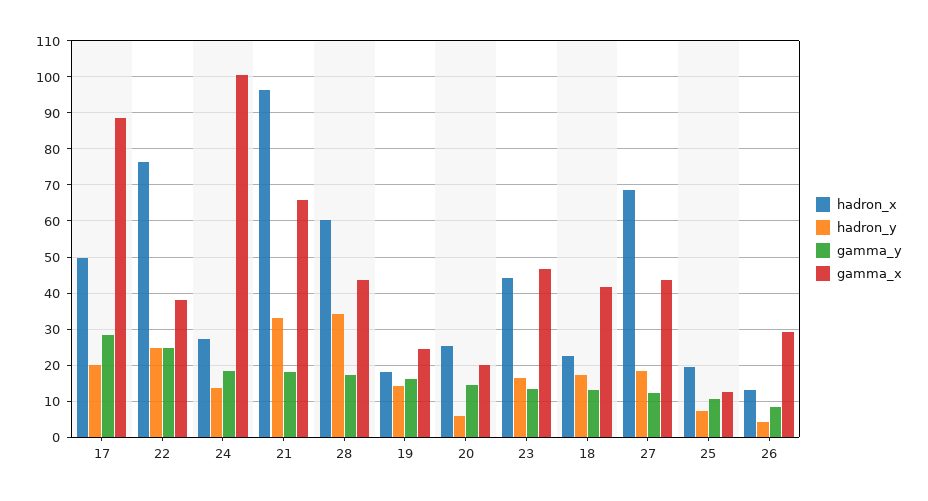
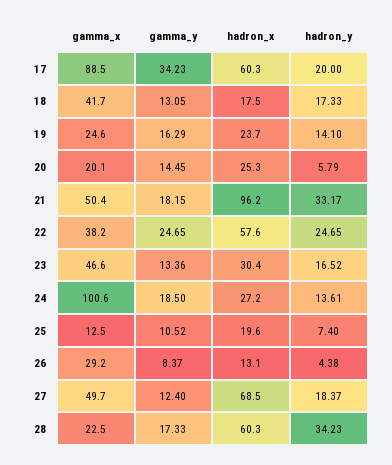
  {
    "hadron_x": {
-     "17": 50,
+     "17": 60.3,
-     "22": 76,
+     "22": 57.6,
      "24": 27.2,
      "21": 96.2,
      "28": 60.3,
-     "19": 18,
+     "19": 23.7,
      "20": 25.3,
-     "23": 44,
+     "23": 30.4,
-     "18": 22,
+     "18": 17.5,
      "27": 68.5,
      "25": 19.6,
      "26": 13.1
    },
    "hadron_y": {
      "17": 20,
      "22": 24.65,
      "24": 13.61,
      "21": 33.17,
      "28": 34.23,
      "19": 14.1,
      "20": 5.79,
      "23": 16.52,
      "18": 17.33,
      "27": 18.37,
      "25": 7.4,
      "26": 4.38
    },
    "gamma_y": {
-     "17": 28,
+     "17": 34.23,
      "22": 24.65,
      "24": 18.5,
      "21": 18.15,
      "28": 17.33,
      "19": 16.29,
      "20": 14.45,
      "23": 13.36,
      "18": 13.05,
      "27": 12.4,
      "25": 10.52,
      "26": 8.37
    },
    "gamma_x": {
      "17": 88.5,
      "22": 38.2,
      "24": 100.6,
-     "21": 66,
+     "21": 50.4,
-     "28": 44,
+     "28": 22.5,
      "19": 24.6,
      "20": 20.1,
      "23": 46.6,
      "18": 41.7,
-     "27": 44,
+     "27": 49.7,
      "25": 12.5,
      "26": 29.2
    }
  }

